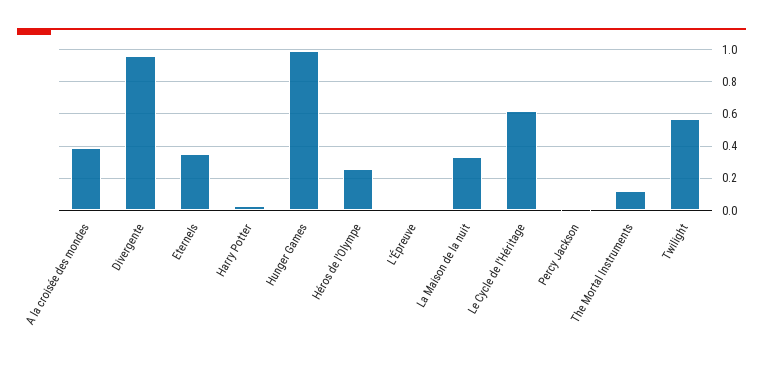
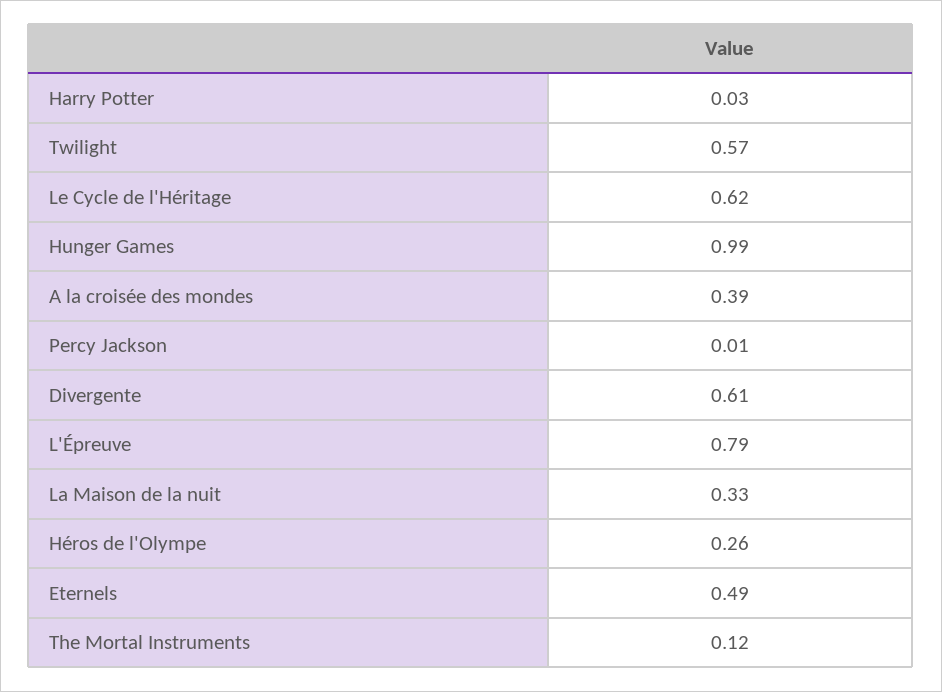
  {
    "A la croisée des mondes": 0.39,
-   "Divergente": 0.95,
+   "Divergente": 0.61,
-   "Eternels": 0.35,
+   "Eternels": 0.49,
    "Harry Potter": 0.03,
    "Hunger Games": 0.99,
    "Héros de l'Olympe": 0.26,
-   "L'Épreuve": 0,
+   "L'Épreuve": 0.79,
    "La Maison de la nuit": 0.33,
    "Le Cycle de l'Héritage": 0.62,
    "Percy Jackson": 0.01,
    "The Mortal Instruments": 0.12,
    "Twilight": 0.57
  }

